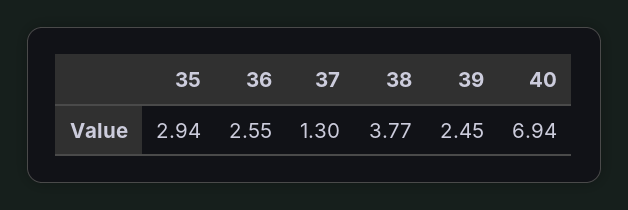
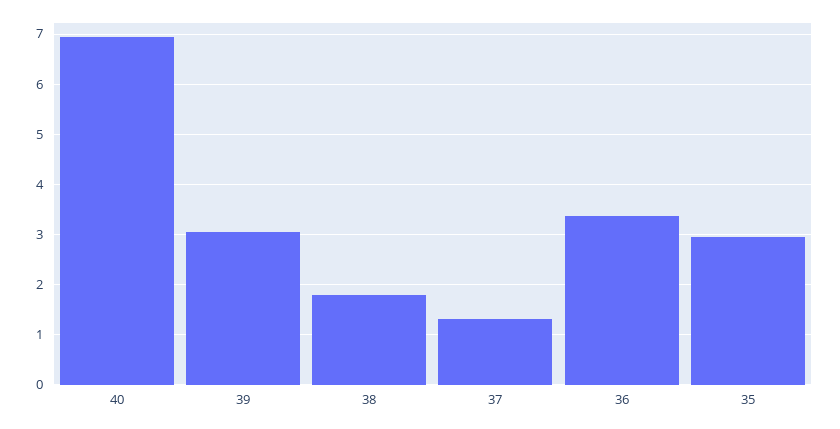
  {
    "35": 2.94,
-   "36": 2.55,
+   "36": 3.4,
    "37": 1.3,
-   "38": 3.77,
+   "38": 1.8,
-   "39": 2.45,
+   "39": 3,
    "40": 6.94
  }

